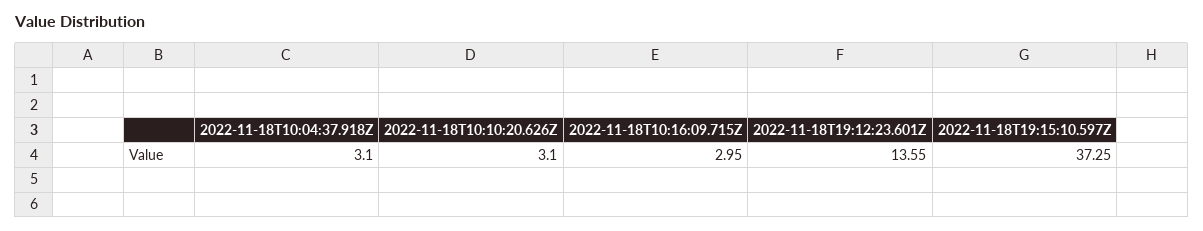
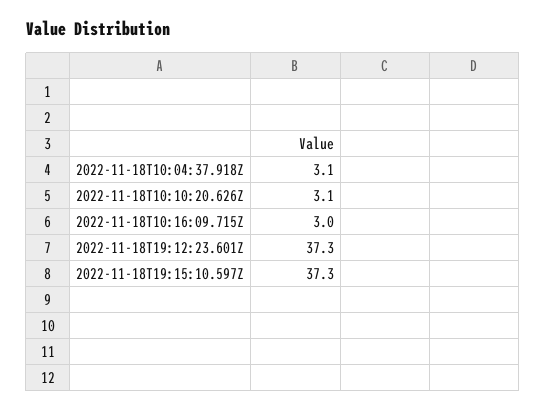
  {
    "2022-11-18T10:04:37.918Z": 3.1,
    "2022-11-18T10:10:20.626Z": 3.1,
    "2022-11-18T10:16:09.715Z": 2.95,
-   "2022-11-18T19:12:23.601Z": 13.55,
+   "2022-11-18T19:12:23.601Z": 37.3,
    "2022-11-18T19:15:10.597Z": 37.25
  }

